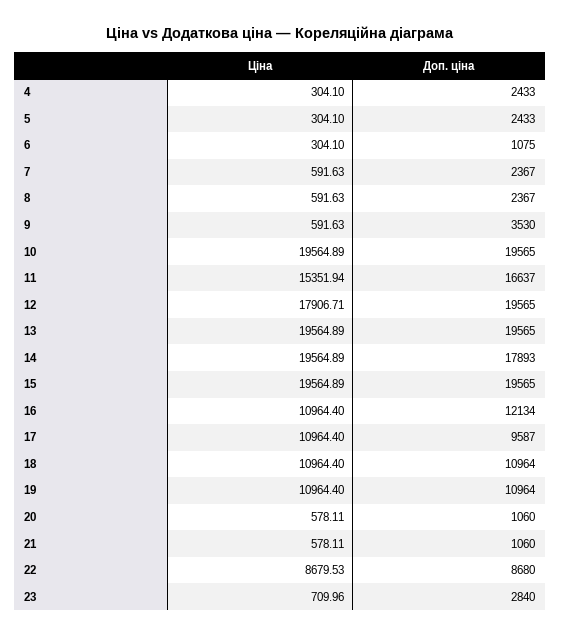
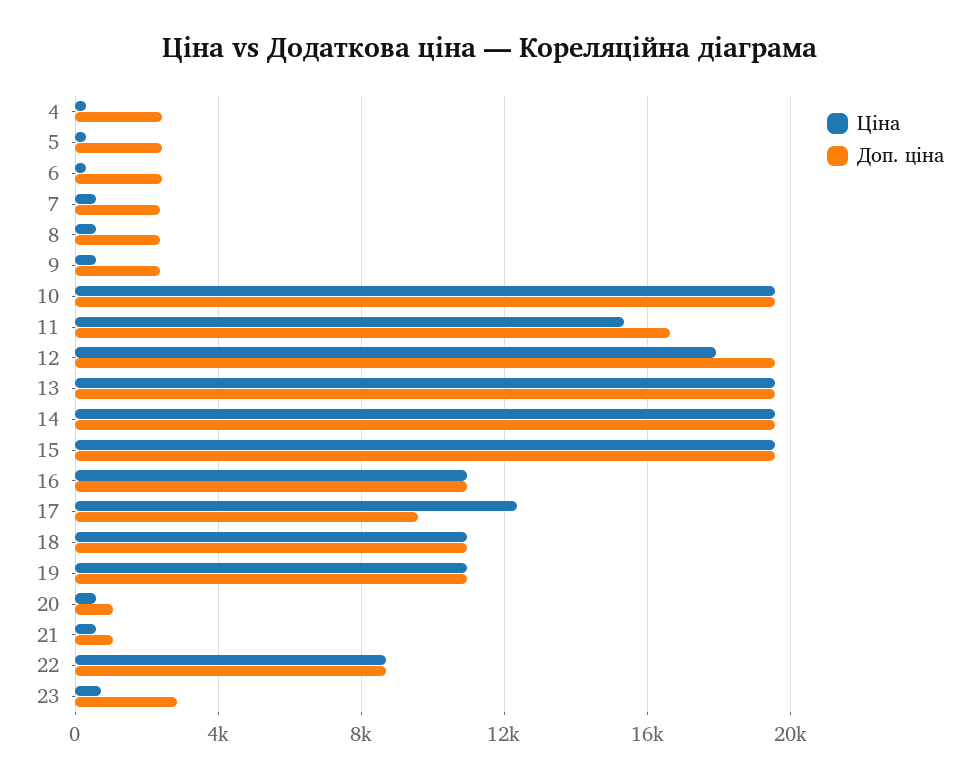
  {
    "Ціна": {
      "4": 304.1,
      "5": 304.1,
      "6": 304.1,
      "7": 591.63,
      "8": 591.63,
      "9": 591.63,
      "10": 19564.89,
      "11": 15351.94,
      "12": 17906.71,
      "13": 19564.89,
      "14": 19564.89,
      "15": 19564.89,
      "16": 10964.4,
-     "17": 10964.4,
+     "17": 12500,
      "18": 10964.4,
      "19": 10964.4,
      "20": 578.11,
      "21": 578.11,
      "22": 8679.53,
      "23": 709.96
    },
    "Доп. ціна": {
      "4": 2433,
      "5": 2433,
-     "6": 1075,
+     "6": 2500,
      "7": 2367,
      "8": 2367,
-     "9": 3530,
+     "9": 2500,
      "10": 19565,
      "11": 16637,
      "12": 19565,
      "13": 19565,
-     "14": 17893,
+     "14": 19500,
      "15": 19565,
-     "16": 12134,
+     "16": 11000,
      "17": 9587,
      "18": 10964,
      "19": 10964,
      "20": 1060,
      "21": 1060,
      "22": 8680,
      "23": 2840
    }
  }

